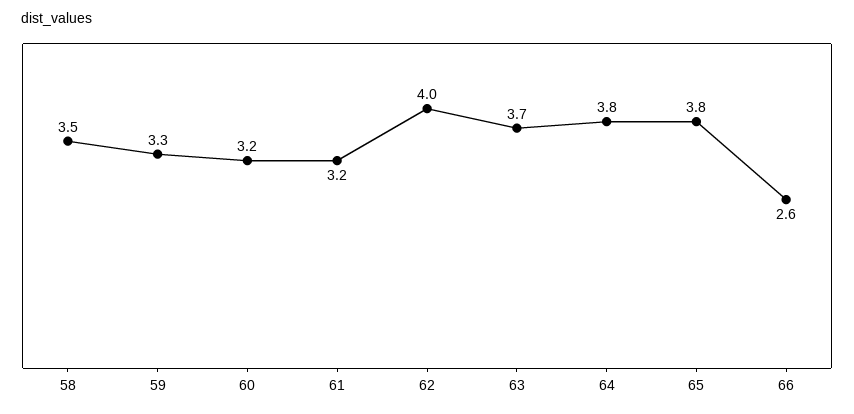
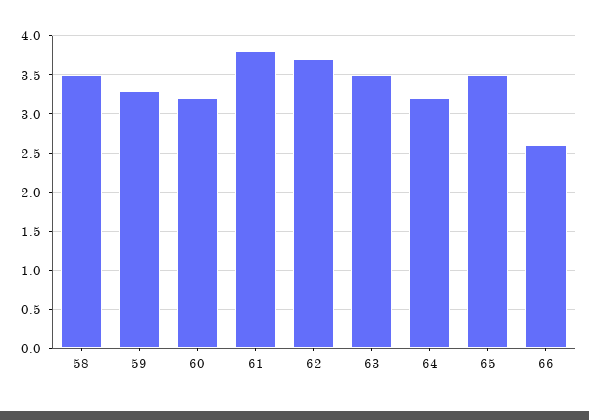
  {
    "58": 3.5,
    "59": 3.3,
    "60": 3.2,
-   "61": 3.2,
+   "61": 3.8,
-   "62": 4,
+   "62": 3.7,
-   "63": 3.7,
+   "63": 3.5,
-   "64": 3.8,
+   "64": 3.2,
-   "65": 3.8,
+   "65": 3.5,
    "66": 2.6
  }

